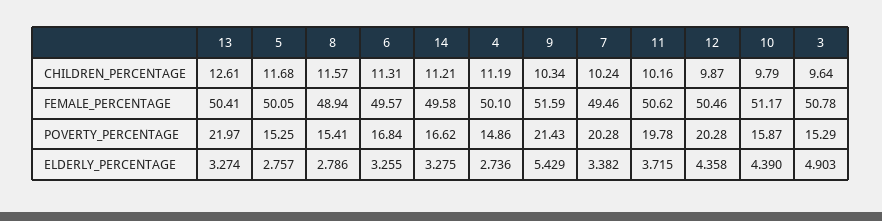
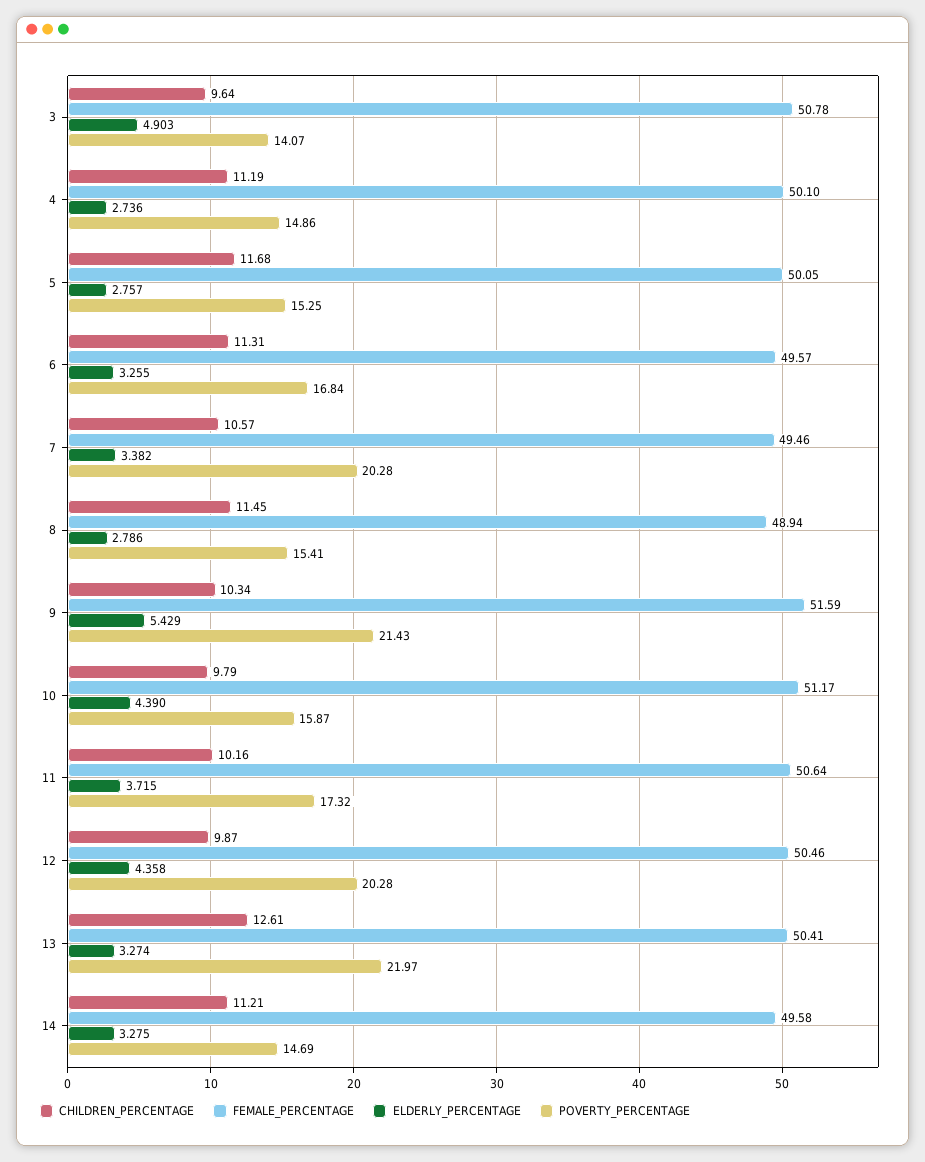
  {
    "CHILDREN_PERCENTAGE": {
      "13": 12.61,
      "5": 11.68,
-     "8": 11.57,
+     "8": 11.45,
      "6": 11.31,
      "14": 11.21,
      "4": 11.19,
      "9": 10.34,
-     "7": 10.24,
+     "7": 10.57,
      "11": 10.16,
      "12": 9.87,
      "10": 9.79,
      "3": 9.64
    },
    "FEMALE_PERCENTAGE": {
      "13": 50.41,
      "5": 50.05,
      "8": 48.94,
      "6": 49.57,
      "14": 49.58,
      "4": 50.1,
      "9": 51.59,
      "7": 49.46,
-     "11": 50.62,
+     "11": 50.64,
      "12": 50.46,
      "10": 51.17,
      "3": 50.78
    },
    "POVERTY_PERCENTAGE": {
      "13": 21.97,
      "5": 15.25,
      "8": 15.41,
      "6": 16.84,
-     "14": 16.62,
+     "14": 14.69,
      "4": 14.86,
      "9": 21.43,
      "7": 20.28,
-     "11": 19.78,
+     "11": 17.32,
      "12": 20.28,
      "10": 15.87,
-     "3": 15.29
+     "3": 14.07
    },
    "ELDERLY_PERCENTAGE": {
      "13": 3.274,
      "5": 2.757,
      "8": 2.786,
      "6": 3.255,
      "14": 3.275,
      "4": 2.736,
      "9": 5.429,
      "7": 3.382,
      "11": 3.715,
      "12": 4.358,
      "10": 4.39,
      "3": 4.903
    }
  }

